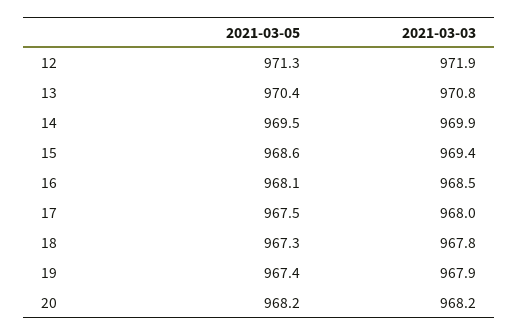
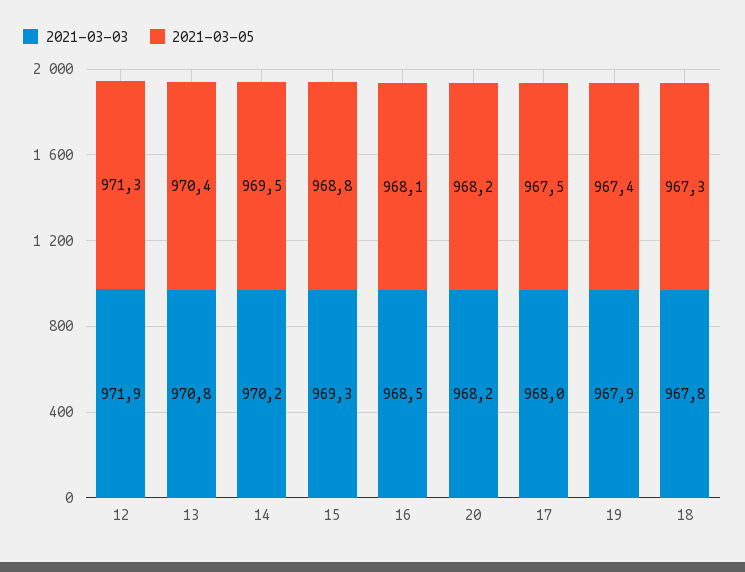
  {
    "2021-03-05": {
      "12": 971.3,
      "13": 970.4,
      "14": 969.5,
-     "15": 968.6,
+     "15": 968.8,
      "16": 968.1,
      "17": 967.5,
      "18": 967.3,
      "19": 967.4,
      "20": 968.2
    },
    "2021-03-03": {
      "12": 971.9,
      "13": 970.8,
-     "14": 969.9,
+     "14": 970.2,
-     "15": 969.4,
+     "15": 969.3,
      "16": 968.5,
      "17": 968,
      "18": 967.8,
      "19": 967.9,
      "20": 968.2
    }
  }

